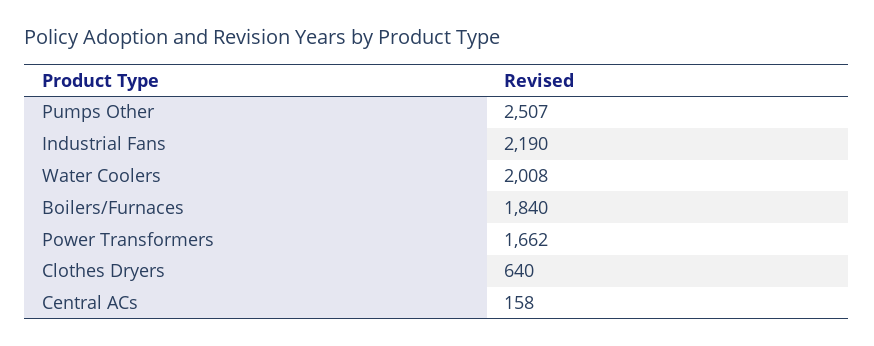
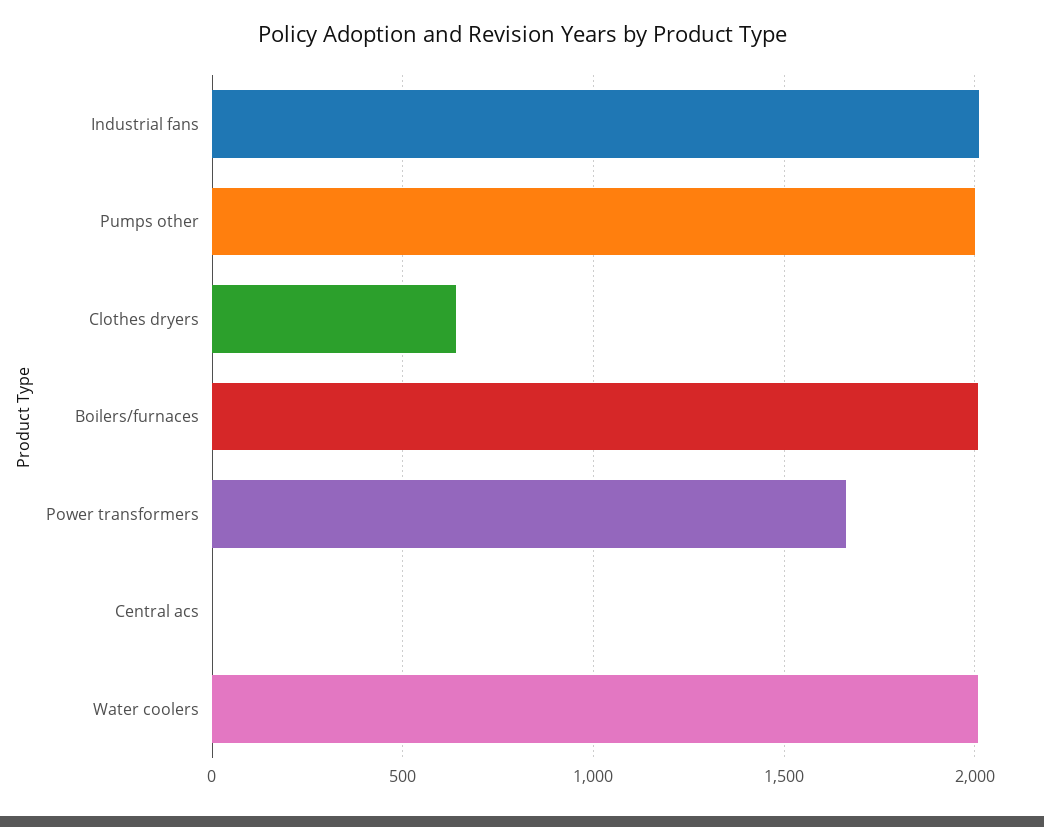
  {
-   "Pumps Other": 2507,
+   "Pumps Other": 2000,
-   "Industrial Fans": 2190,
+   "Industrial Fans": 2000,
    "Water Coolers": 2008,
-   "Boilers/Furnaces": 1840,
+   "Boilers/Furnaces": 2000,
    "Power Transformers": 1662,
    "Clothes Dryers": 640,
-   "Central ACs": 158
+   "Central ACs": 0
  }

